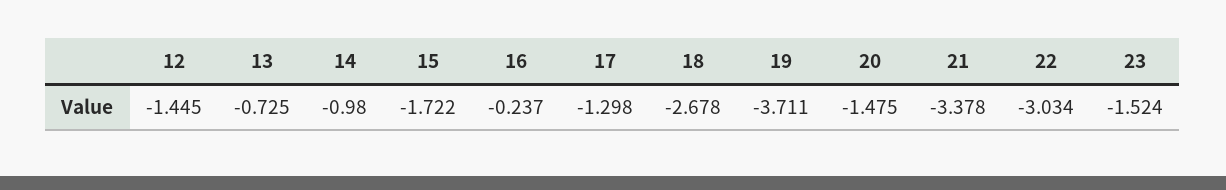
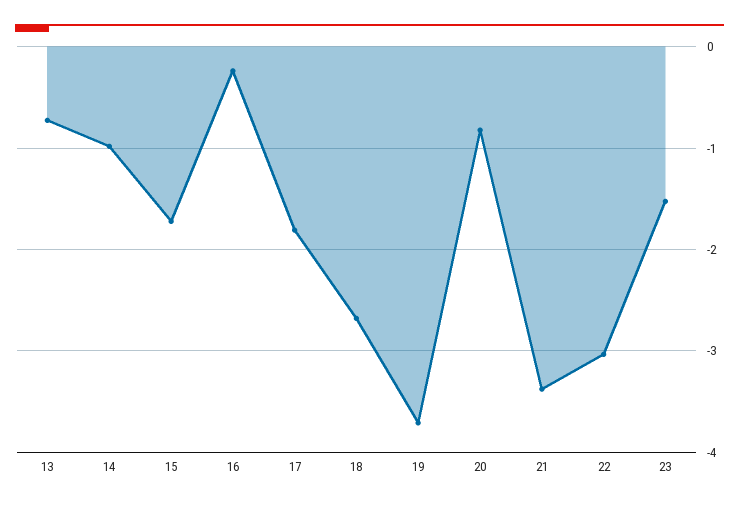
  {
-   "12": -1.445,
    "13": -0.725,
    "14": -0.98,
    "15": -1.722,
    "16": -0.237,
-   "17": -1.298,
+   "17": -1.8,
    "18": -2.678,
    "19": -3.711,
-   "20": -1.475,
+   "20": -0.8,
    "21": -3.378,
    "22": -3.034,
    "23": -1.524
  }

